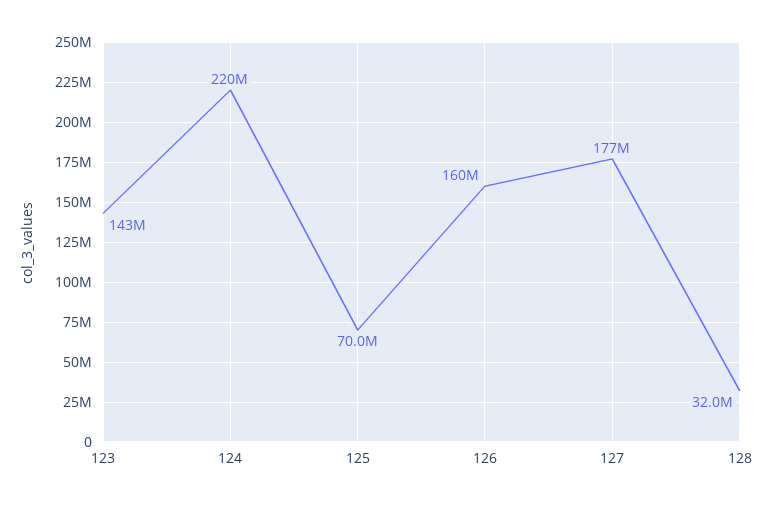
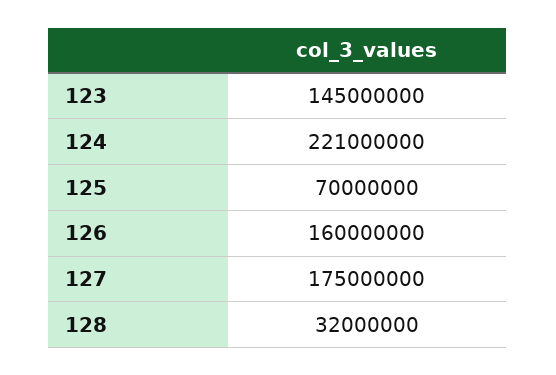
  {
-   "123": 143000000,
+   "123": 145000000,
-   "124": 220000000,
+   "124": 221000000,
    "125": 70000000,
    "126": 160000000,
-   "127": 177000000,
+   "127": 175000000,
    "128": 32000000
  }

